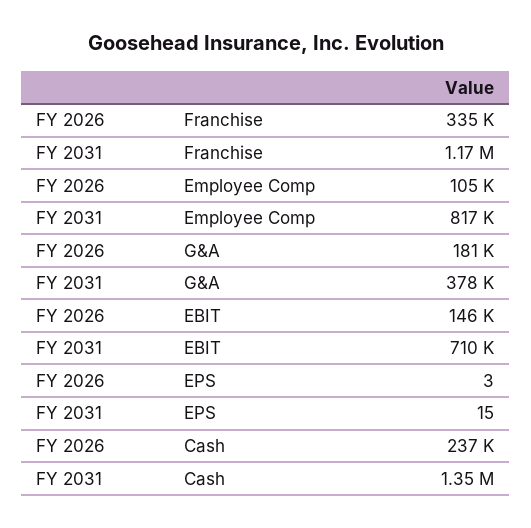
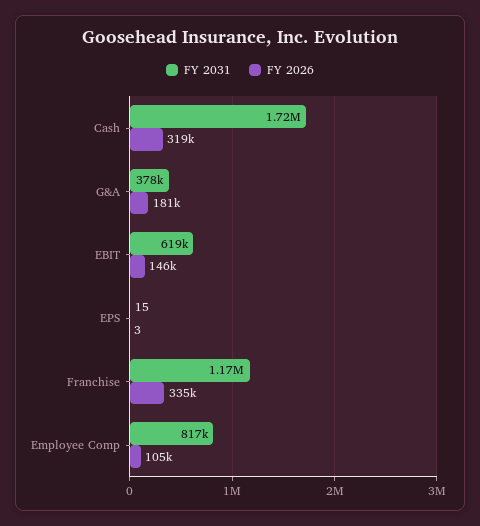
  {
    "FY 2026": {
      "Franchise": 335000,
      "Employee Comp": 105000,
      "G&A": 181000,
      "EBIT": 146000,
      "EPS": 3,
-     "Cash": 237000
+     "Cash": 319000
    },
    "FY 2031": {
      "Franchise": 1170000,
      "Employee Comp": 817000,
      "G&A": 378000,
-     "EBIT": 710000,
+     "EBIT": 619000,
      "EPS": 15,
-     "Cash": 1350000
+     "Cash": 1720000
    }
  }

